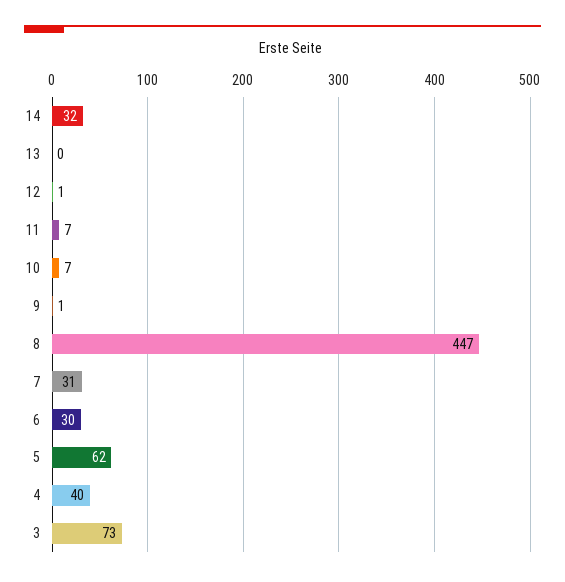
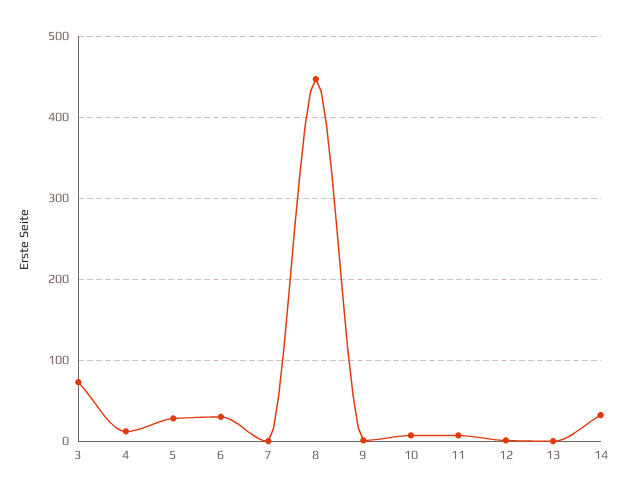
  {
    "14": 32,
    "13": 0,
    "12": 1,
    "11": 7,
    "10": 7,
    "9": 1,
    "8": 447,
-   "7": 31,
+   "7": 0,
    "6": 30,
-   "5": 62,
+   "5": 30,
-   "4": 40,
+   "4": 10,
    "3": 73
  }

